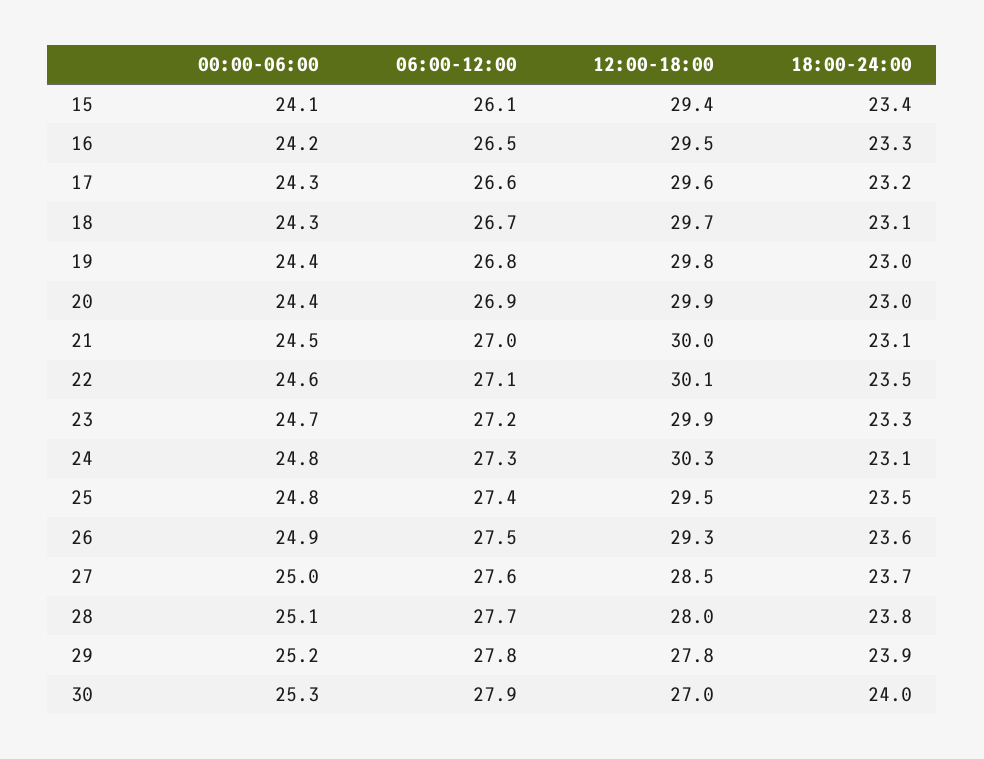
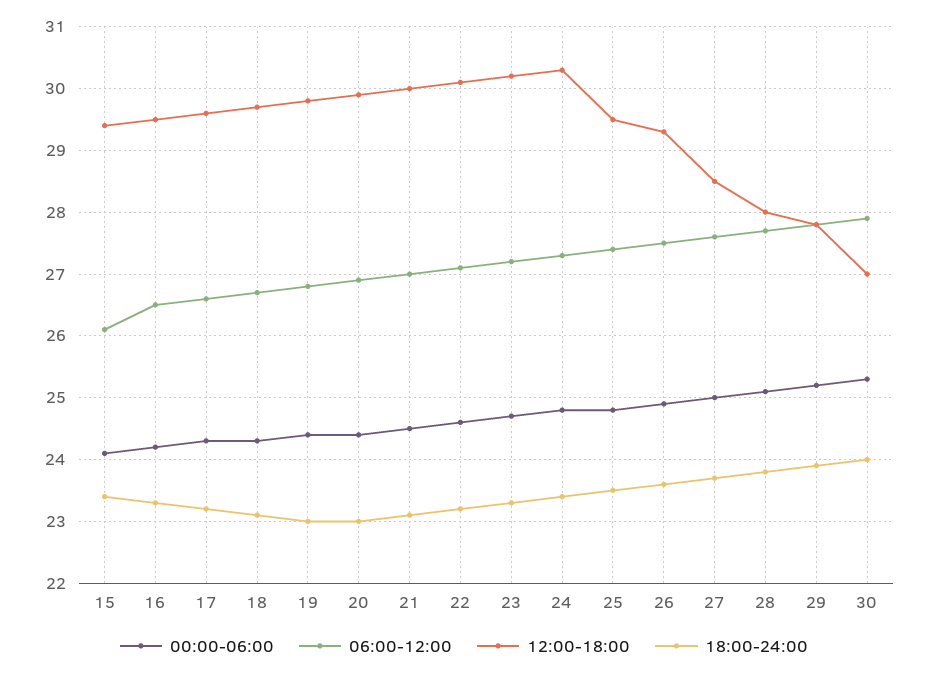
  {
    "00:00-06:00": {
      "15": 24.1,
      "16": 24.2,
      "17": 24.3,
      "18": 24.3,
      "19": 24.4,
      "20": 24.4,
      "21": 24.5,
      "22": 24.6,
      "23": 24.7,
      "24": 24.8,
      "25": 24.8,
      "26": 24.9,
      "27": 25,
      "28": 25.1,
      "29": 25.2,
      "30": 25.3
    },
    "06:00-12:00": {
      "15": 26.1,
      "16": 26.5,
      "17": 26.6,
      "18": 26.7,
      "19": 26.8,
      "20": 26.9,
      "21": 27,
      "22": 27.1,
      "23": 27.2,
      "24": 27.3,
      "25": 27.4,
      "26": 27.5,
      "27": 27.6,
      "28": 27.7,
      "29": 27.8,
      "30": 27.9
    },
    "12:00-18:00": {
      "15": 29.4,
      "16": 29.5,
      "17": 29.6,
      "18": 29.7,
      "19": 29.8,
      "20": 29.9,
      "21": 30,
      "22": 30.1,
-     "23": 29.9,
+     "23": 30.2,
      "24": 30.3,
      "25": 29.5,
      "26": 29.3,
      "27": 28.5,
      "28": 28,
      "29": 27.8,
      "30": 27
    },
    "18:00-24:00": {
      "15": 23.4,
      "16": 23.3,
      "17": 23.2,
      "18": 23.1,
      "19": 23,
      "20": 23,
      "21": 23.1,
-     "22": 23.5,
+     "22": 23.2,
      "23": 23.3,
-     "24": 23.1,
+     "24": 23.4,
      "25": 23.5,
      "26": 23.6,
      "27": 23.7,
      "28": 23.8,
      "29": 23.9,
      "30": 24
    }
  }

